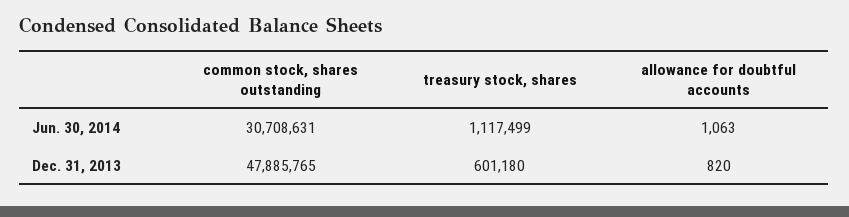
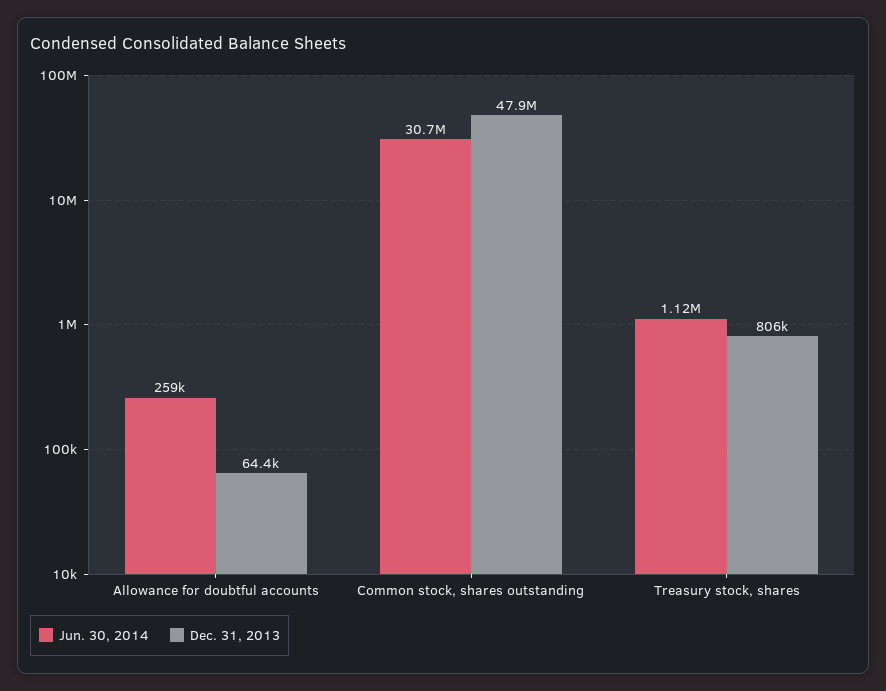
  {
    "Jun. 30, 2014": {
      "common stock, shares outstanding": 30708631,
      "treasury stock, shares": 1117499,
-     "allowance for doubtful accounts": 1063
+     "allowance for doubtful accounts": 259000
    },
    "Dec. 31, 2013": {
      "common stock, shares outstanding": 47885765,
-     "treasury stock, shares": 601180,
+     "treasury stock, shares": 806000,
-     "allowance for doubtful accounts": 820
+     "allowance for doubtful accounts": 64400
    }
  }

